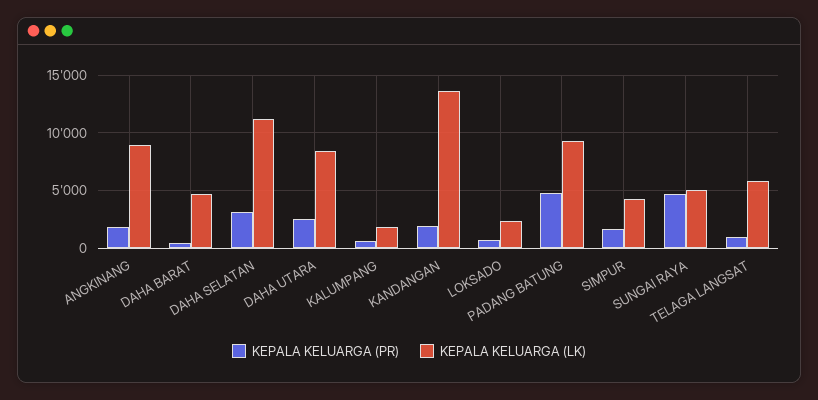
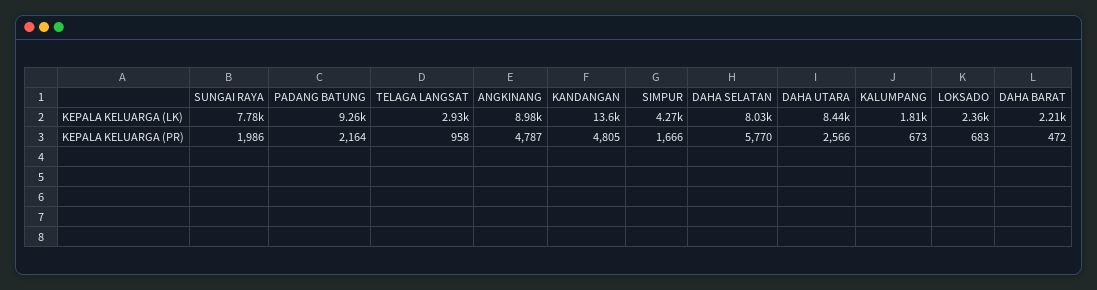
  {
    "KEPALA KELUARGA (PR)": {
-     "ANGKINANG": 2000,
+     "ANGKINANG": 4787,
      "DAHA BARAT": 472,
-     "DAHA SELATAN": 3000,
+     "DAHA SELATAN": 5770,
      "DAHA UTARA": 2566,
      "KALUMPANG": 673,
-     "KANDANGAN": 2000,
+     "KANDANGAN": 4805,
      "LOKSADO": 683,
-     "PADANG BATUNG": 5000,
+     "PADANG BATUNG": 2164,
      "SIMPUR": 1666,
-     "SUNGAI RAYA": 5000,
+     "SUNGAI RAYA": 1986,
      "TELAGA LANGSAT": 958
    },
    "KEPALA KELUARGA (LK)": {
      "ANGKINANG": 8980,
-     "DAHA BARAT": 5000,
+     "DAHA BARAT": 2210,
-     "DAHA SELATAN": 11000,
+     "DAHA SELATAN": 8030,
      "DAHA UTARA": 8440,
      "KALUMPANG": 1810,
      "KANDANGAN": 13600,
      "LOKSADO": 2360,
      "PADANG BATUNG": 9260,
      "SIMPUR": 4270,
-     "SUNGAI RAYA": 5000,
+     "SUNGAI RAYA": 7780,
-     "TELAGA LANGSAT": 6000
+     "TELAGA LANGSAT": 2930
    }
  }

